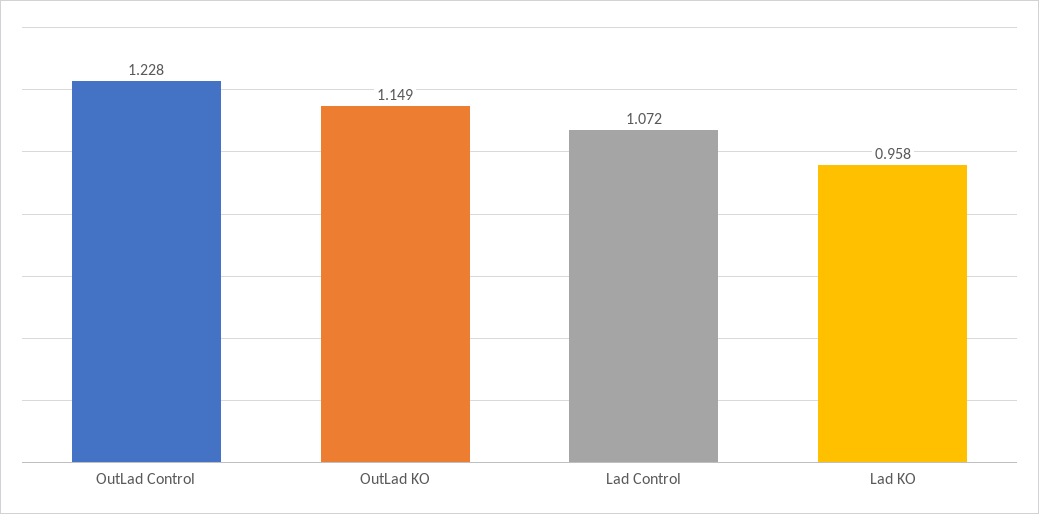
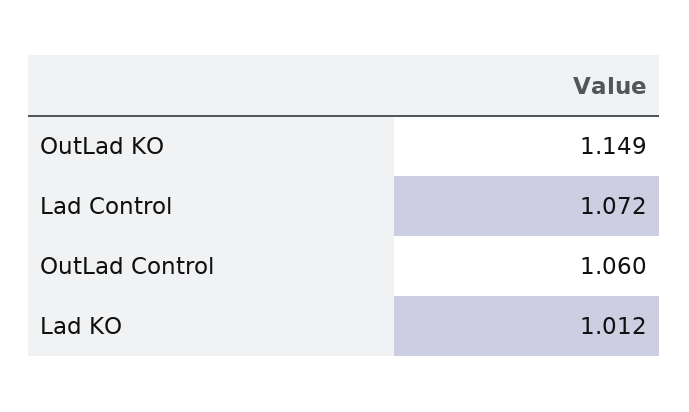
  {
-   "OutLad Control": 1.228,
+   "OutLad Control": 1.06,
    "OutLad KO": 1.149,
    "Lad Control": 1.072,
-   "Lad KO": 0.958
+   "Lad KO": 1.012
  }

